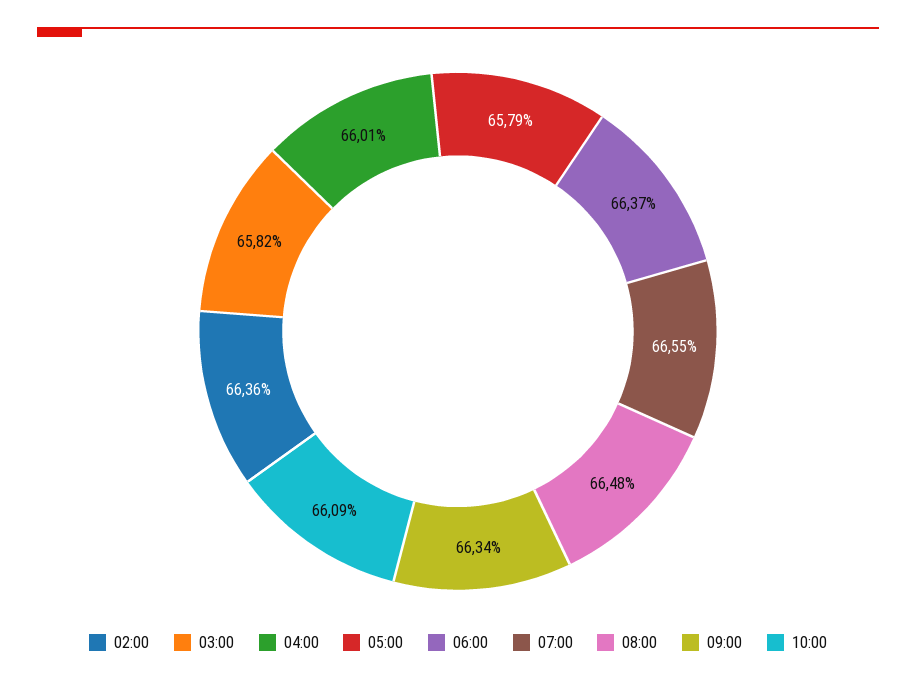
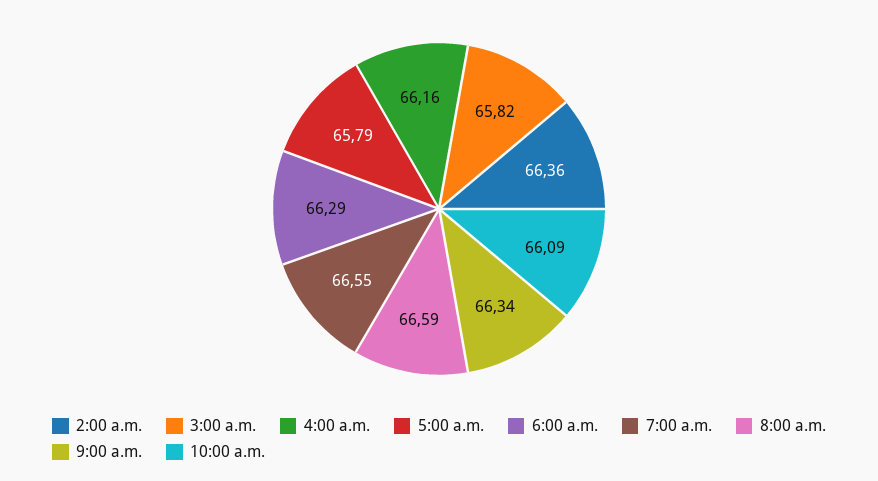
  {
    "02:00": 66.36,
    "03:00": 65.82,
-   "04:00": 66.01,
+   "04:00": 66.16,
    "05:00": 65.79,
-   "06:00": 66.37,
+   "06:00": 66.29,
    "07:00": 66.55,
-   "08:00": 66.48,
+   "08:00": 66.59,
    "09:00": 66.34,
    "10:00": 66.09
  }

